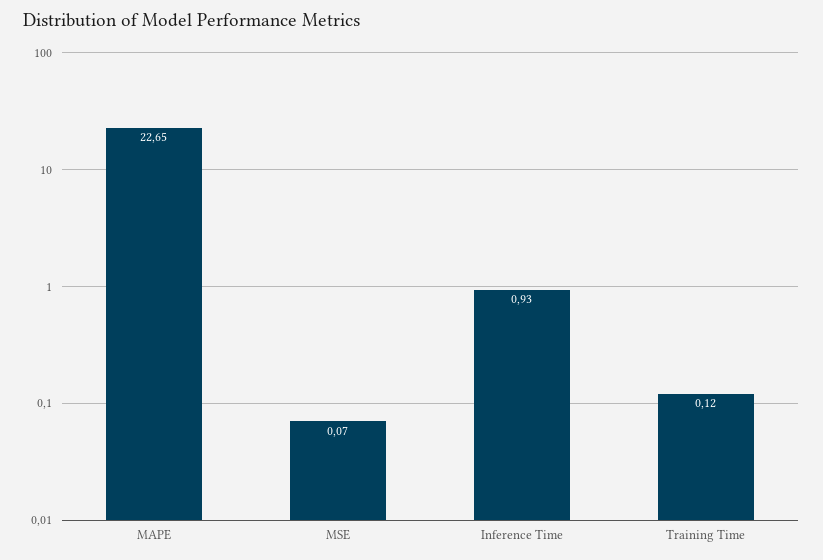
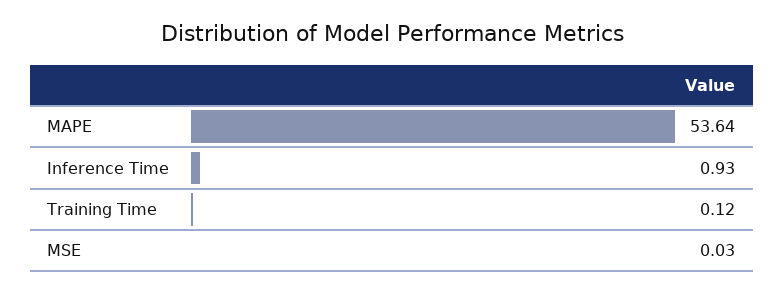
  {
-   "MAPE": 22.65,
+   "MAPE": 53.64,
-   "MSE": 0.07,
+   "MSE": 0.03,
    "Inference Time": 0.93,
    "Training Time": 0.12
  }

